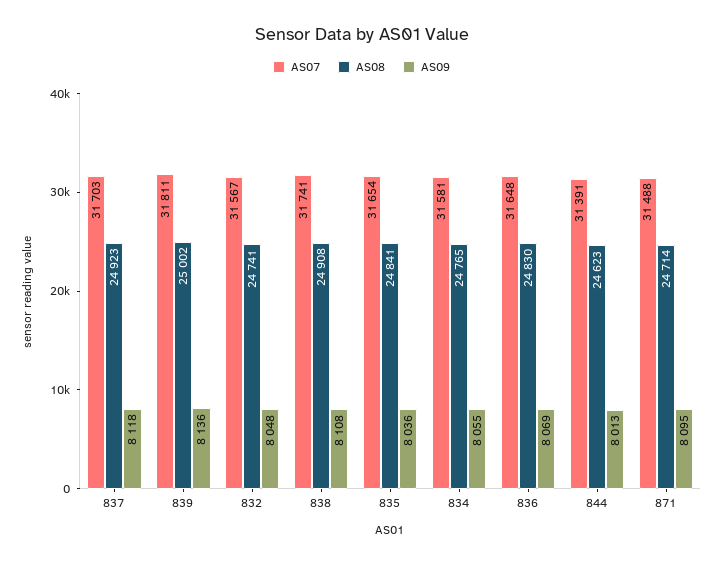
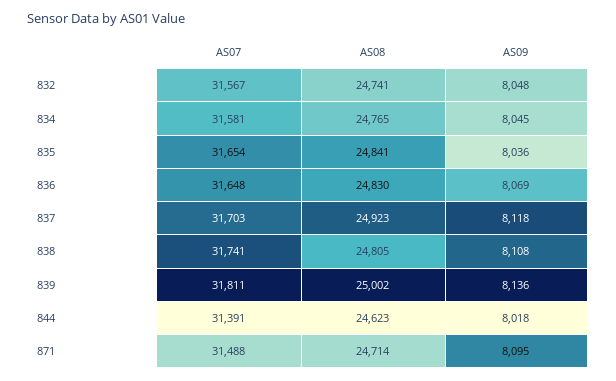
  {
    "AS07": {
      "837": 31703,
      "839": 31811,
      "832": 31567,
      "838": 31741,
      "835": 31654,
      "834": 31581,
      "836": 31648,
      "844": 31391,
      "871": 31488
    },
    "AS08": {
      "837": 24923,
      "839": 25002,
      "832": 24741,
-     "838": 24908,
+     "838": 24805,
      "835": 24841,
      "834": 24765,
      "836": 24830,
      "844": 24623,
      "871": 24714
    },
    "AS09": {
      "837": 8118,
      "839": 8136,
      "832": 8048,
      "838": 8108,
      "835": 8036,
-     "834": 8055,
+     "834": 8045,
      "836": 8069,
-     "844": 8013,
+     "844": 8018,
      "871": 8095
    }
  }

